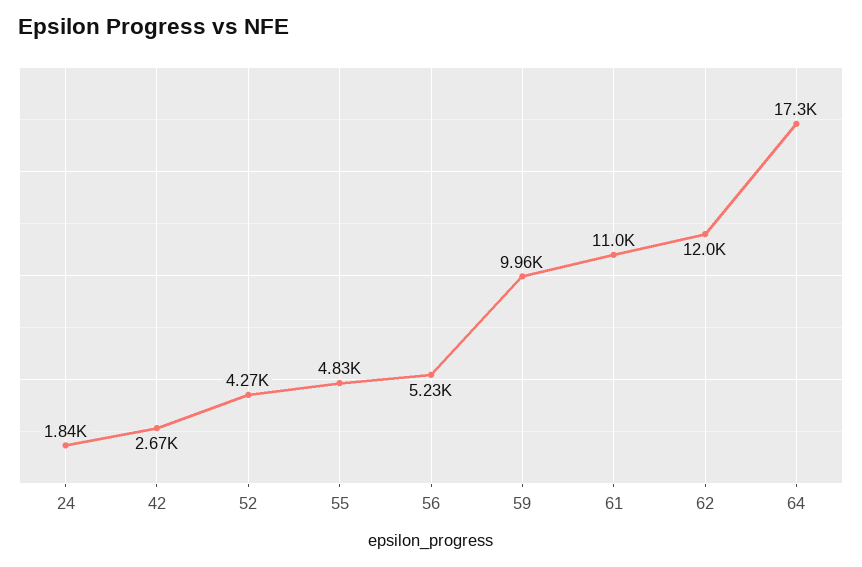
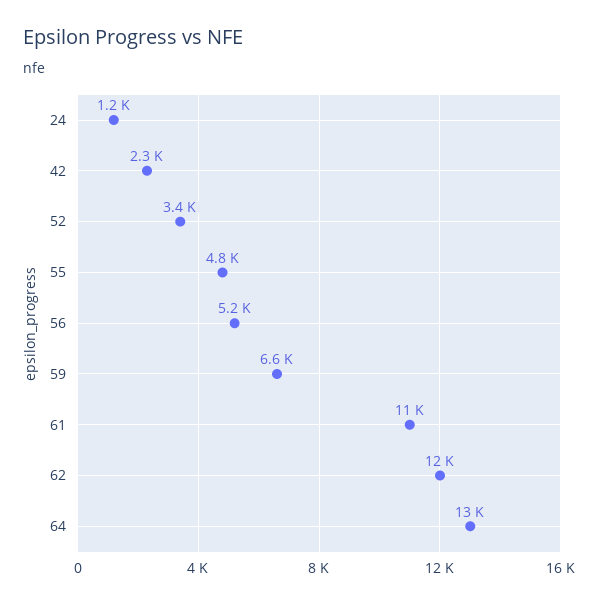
  {
-   "24": 1840,
+   "24": 1200,
-   "42": 2670,
+   "42": 2300,
-   "52": 4270,
+   "52": 3400,
    "55": 4830,
    "56": 5230,
-   "59": 9960,
+   "59": 6600,
    "61": 11000,
    "62": 12000,
-   "64": 17300
+   "64": 13000
  }

